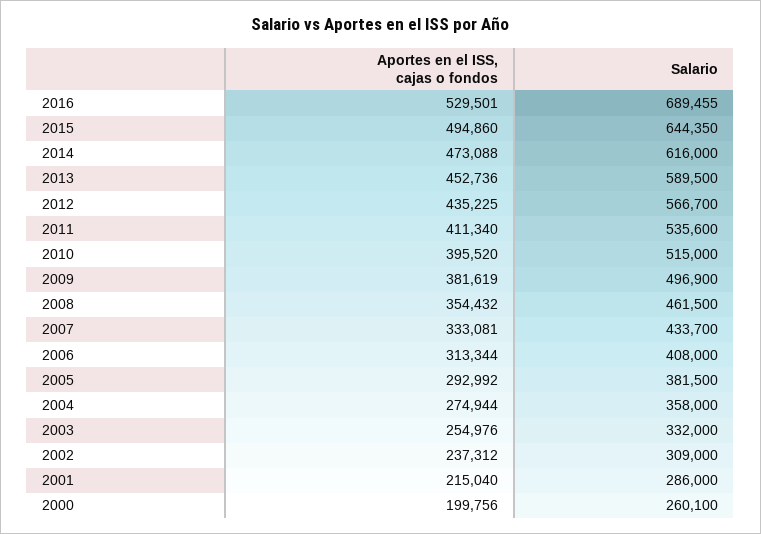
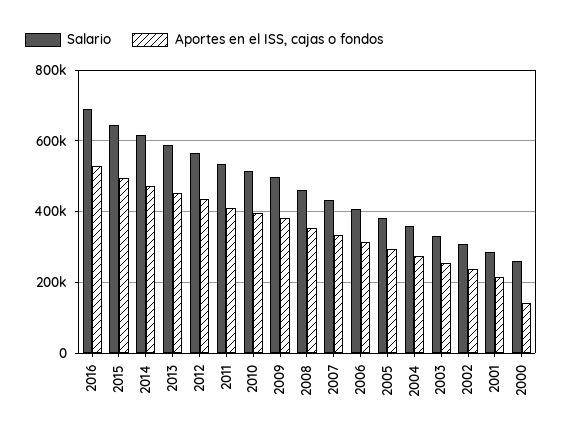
  {
    "Aportes en el ISS, cajas o fondos": {
      "2016": 529501,
      "2015": 494860,
      "2014": 473088,
      "2013": 452736,
      "2012": 435225,
      "2011": 411340,
      "2010": 395520,
      "2009": 381619,
      "2008": 354432,
      "2007": 333081,
      "2006": 313344,
      "2005": 292992,
      "2004": 274944,
      "2003": 254976,
      "2002": 237312,
      "2001": 215040,
-     "2000": 199756
+     "2000": 140000
    },
    "Salario": {
      "2016": 689455,
      "2015": 644350,
      "2014": 616000,
      "2013": 589500,
      "2012": 566700,
      "2011": 535600,
      "2010": 515000,
      "2009": 496900,
      "2008": 461500,
      "2007": 433700,
      "2006": 408000,
      "2005": 381500,
      "2004": 358000,
      "2003": 332000,
      "2002": 309000,
      "2001": 286000,
      "2000": 260100
    }
  }

